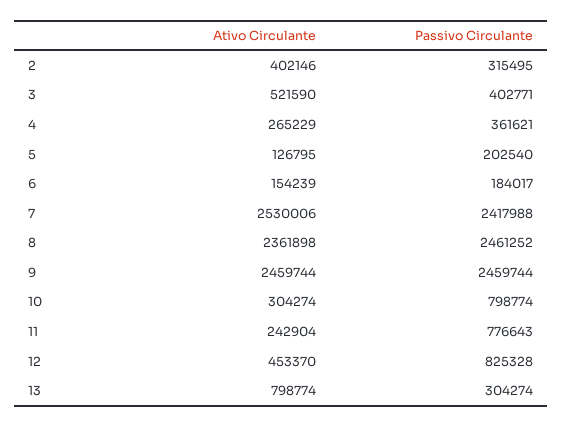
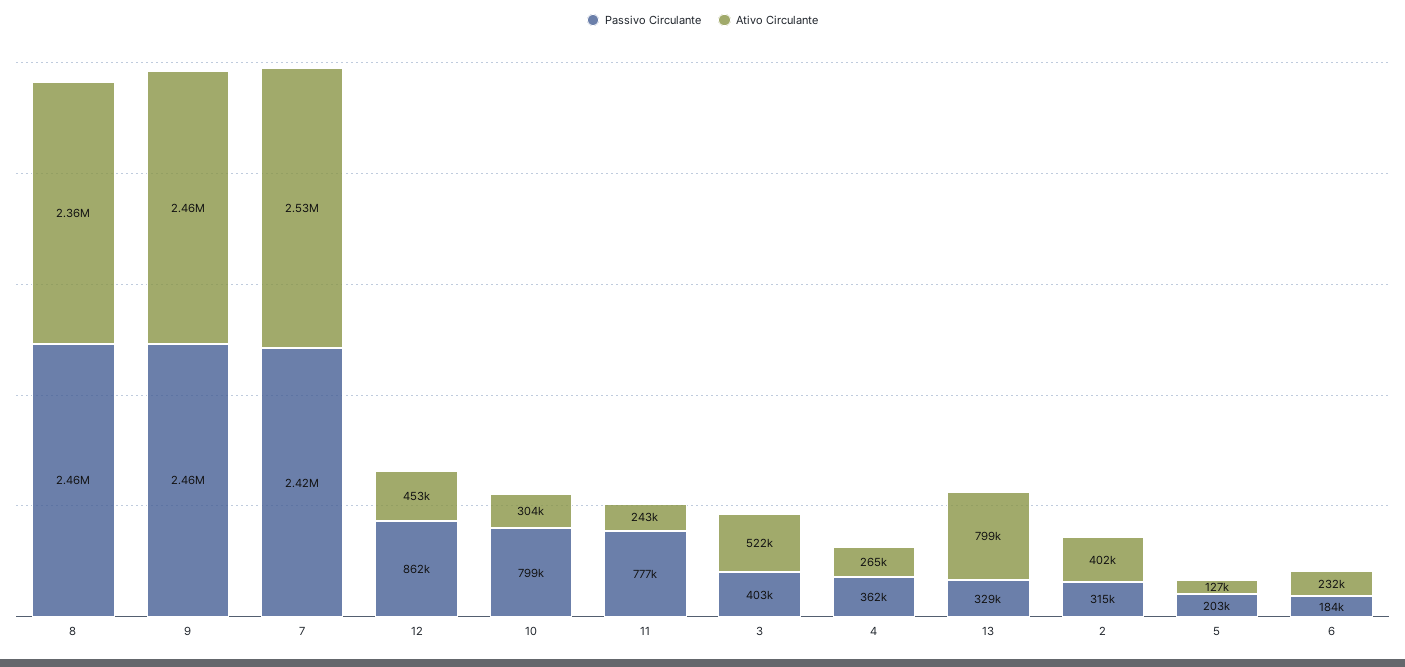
  {
    "Ativo Circulante": {
      "2": 402146,
      "3": 521590,
      "4": 265229,
      "5": 126795,
-     "6": 154239,
+     "6": 232000,
      "7": 2530006,
      "8": 2361898,
      "9": 2459744,
      "10": 304274,
      "11": 242904,
      "12": 453370,
      "13": 798774
    },
    "Passivo Circulante": {
      "2": 315495,
      "3": 402771,
      "4": 361621,
      "5": 202540,
      "6": 184017,
      "7": 2417988,
      "8": 2461252,
      "9": 2459744,
      "10": 798774,
      "11": 776643,
-     "12": 825328,
+     "12": 862000,
-     "13": 304274
+     "13": 329000
    }
  }

